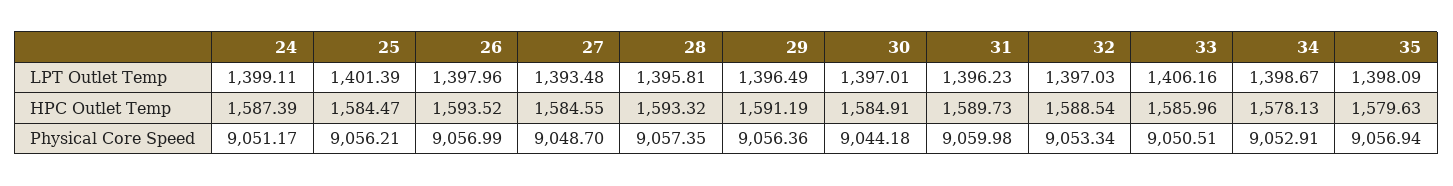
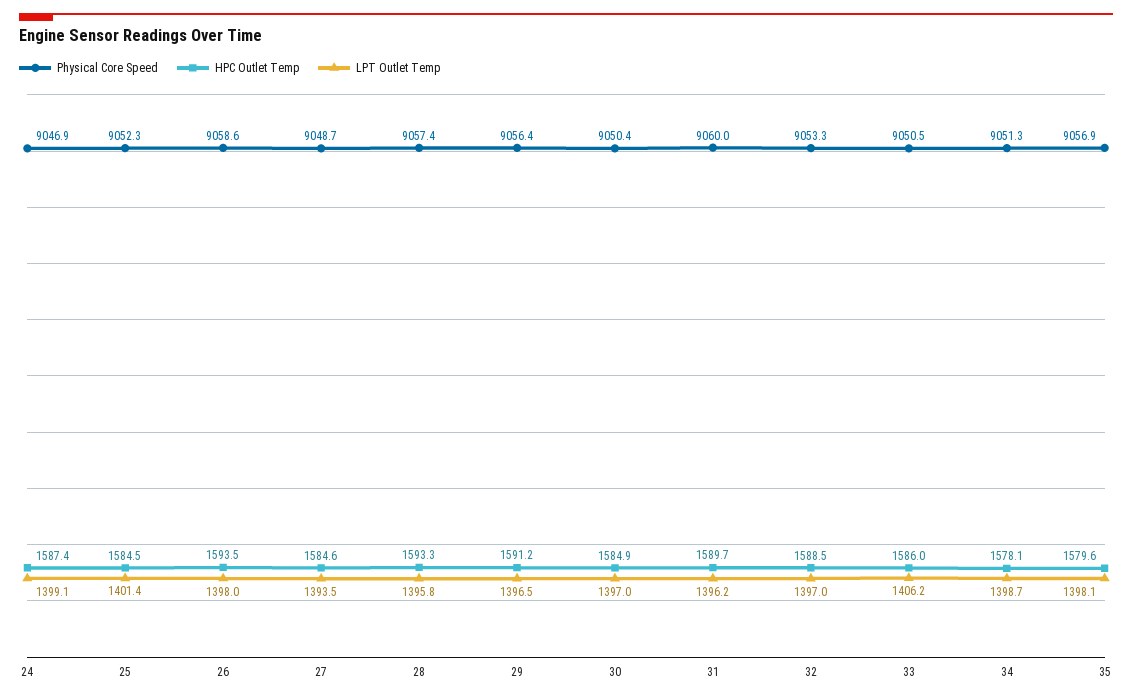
  {
    "LPT Outlet Temp": {
      "24": 1399.11,
      "25": 1401.39,
      "26": 1397.96,
      "27": 1393.48,
      "28": 1395.81,
      "29": 1396.49,
      "30": 1397.01,
      "31": 1396.23,
      "32": 1397.03,
      "33": 1406.16,
      "34": 1398.67,
      "35": 1398.09
    },
    "HPC Outlet Temp": {
      "24": 1587.39,
      "25": 1584.47,
      "26": 1593.52,
      "27": 1584.55,
      "28": 1593.32,
      "29": 1591.19,
      "30": 1584.91,
      "31": 1589.73,
      "32": 1588.54,
      "33": 1585.96,
      "34": 1578.13,
      "35": 1579.63
    },
    "Physical Core Speed": {
-     "24": 9051.17,
+     "24": 9046.9,
-     "25": 9056.21,
+     "25": 9052.3,
-     "26": 9056.99,
+     "26": 9058.6,
      "27": 9048.7,
      "28": 9057.35,
      "29": 9056.36,
-     "30": 9044.18,
+     "30": 9050.4,
      "31": 9059.98,
      "32": 9053.34,
      "33": 9050.51,
-     "34": 9052.91,
+     "34": 9051.3,
      "35": 9056.94
    }
  }

